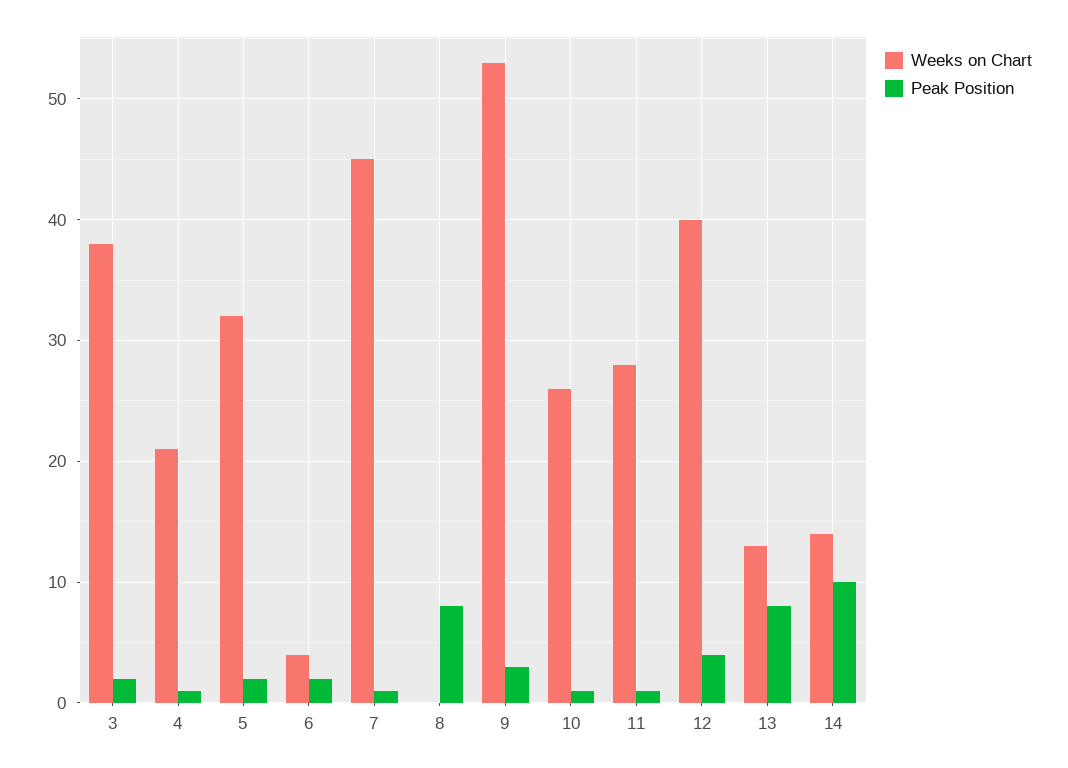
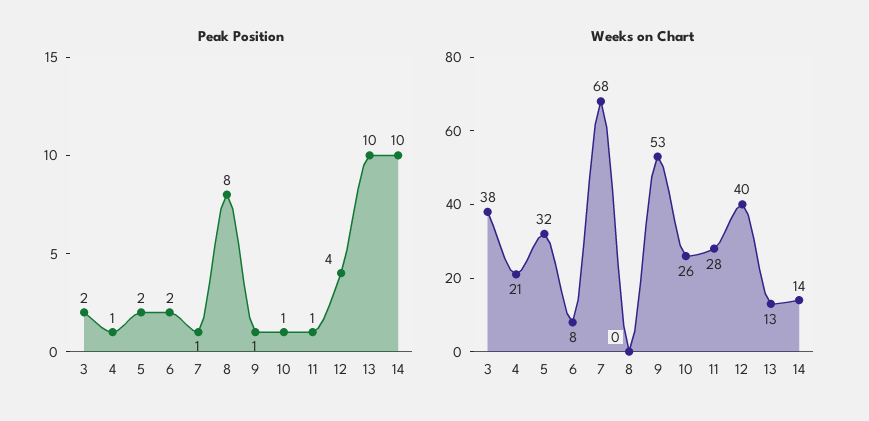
  {
    "Weeks on Chart": {
      "3": 38,
      "4": 21,
      "5": 32,
-     "6": 4,
+     "6": 8,
-     "7": 45,
+     "7": 68,
      "8": 0,
      "9": 53,
      "10": 26,
      "11": 28,
      "12": 40,
      "13": 13,
      "14": 14
    },
    "Peak Position": {
      "3": 2,
      "4": 1,
      "5": 2,
      "6": 2,
      "7": 1,
      "8": 8,
-     "9": 3,
+     "9": 1,
      "10": 1,
      "11": 1,
      "12": 4,
-     "13": 8,
+     "13": 10,
      "14": 10
    }
  }

